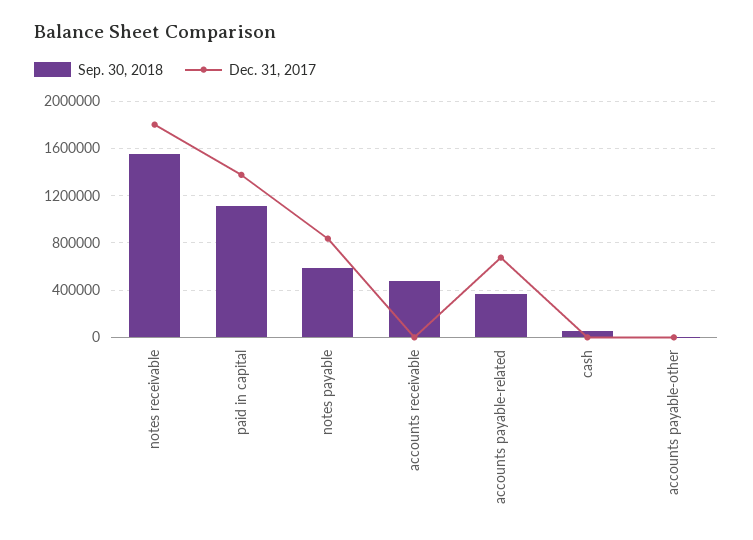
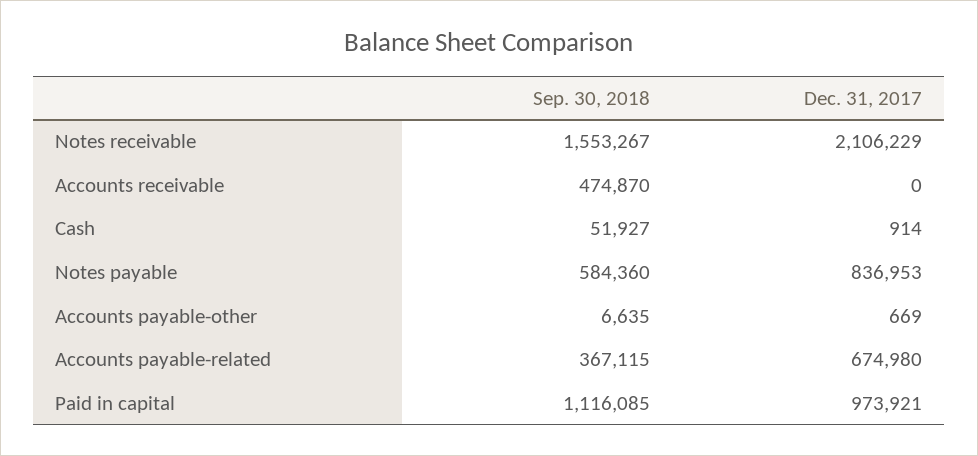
  {
    "Sep. 30, 2018": {
      "notes receivable": 1553267,
      "paid in capital": 1116085,
      "notes payable": 584360,
      "accounts receivable": 474870,
      "accounts payable-related": 367115,
      "cash": 51927,
      "accounts payable-other": 6635
    },
    "Dec. 31, 2017": {
-     "notes receivable": 1800000,
+     "notes receivable": 2106229,
-     "paid in capital": 1400000,
+     "paid in capital": 973921,
      "notes payable": 836953,
      "accounts receivable": 0,
      "accounts payable-related": 674980,
      "cash": 914,
      "accounts payable-other": 669
    }
  }

